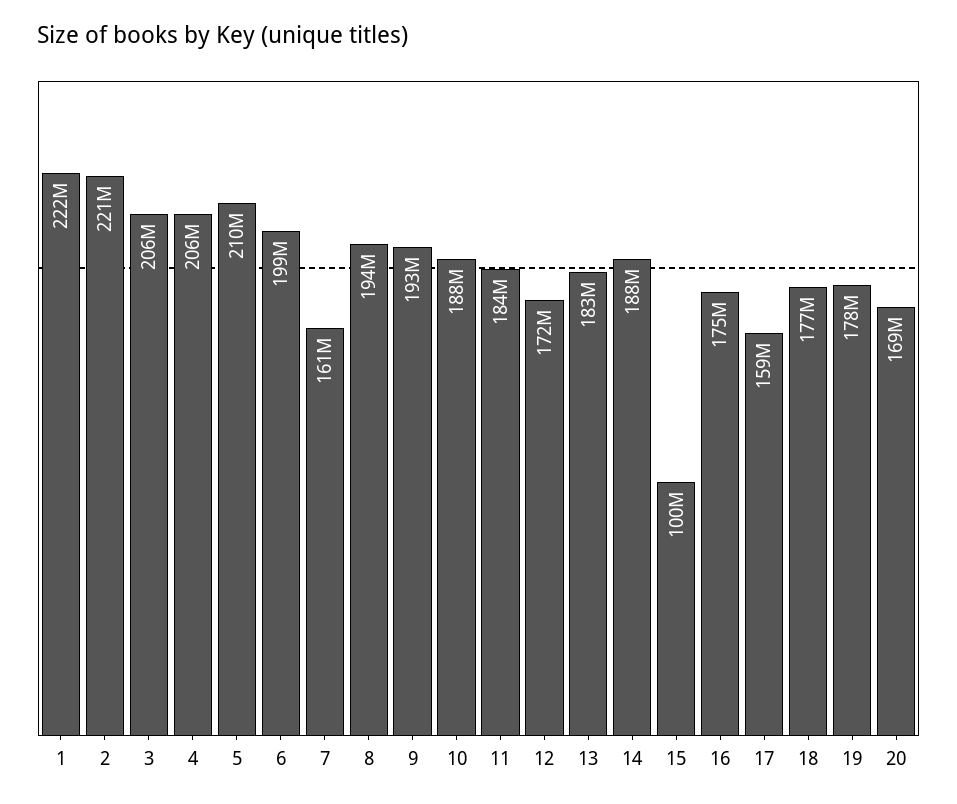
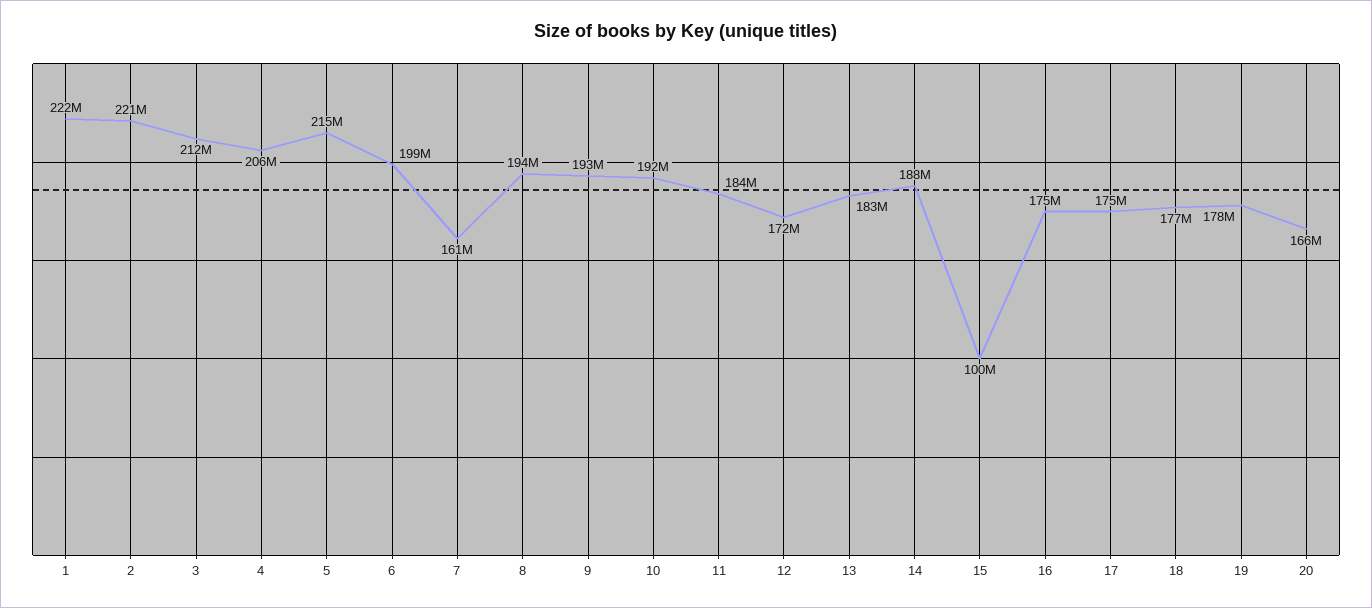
  {
    "1": 222000000,
    "2": 221000000,
-   "3": 206000000,
+   "3": 212000000,
    "4": 206000000,
-   "5": 210000000,
+   "5": 215000000,
    "6": 199000000,
    "7": 161000000,
    "8": 194000000,
    "9": 193000000,
-   "10": 188000000,
+   "10": 192000000,
    "11": 184000000,
    "12": 172000000,
    "13": 183000000,
    "14": 188000000,
    "15": 100000000,
    "16": 175000000,
-   "17": 159000000,
+   "17": 175000000,
    "18": 177000000,
    "19": 178000000,
-   "20": 169000000
+   "20": 166000000
  }

